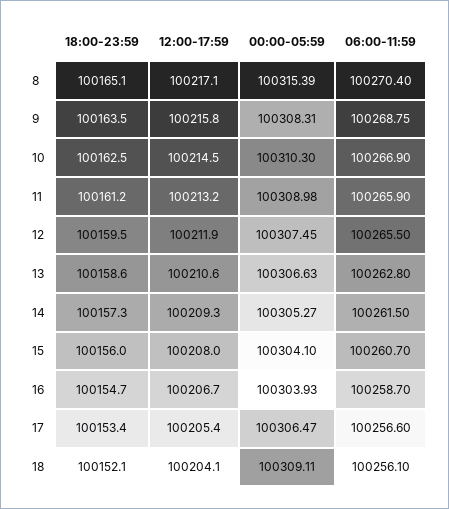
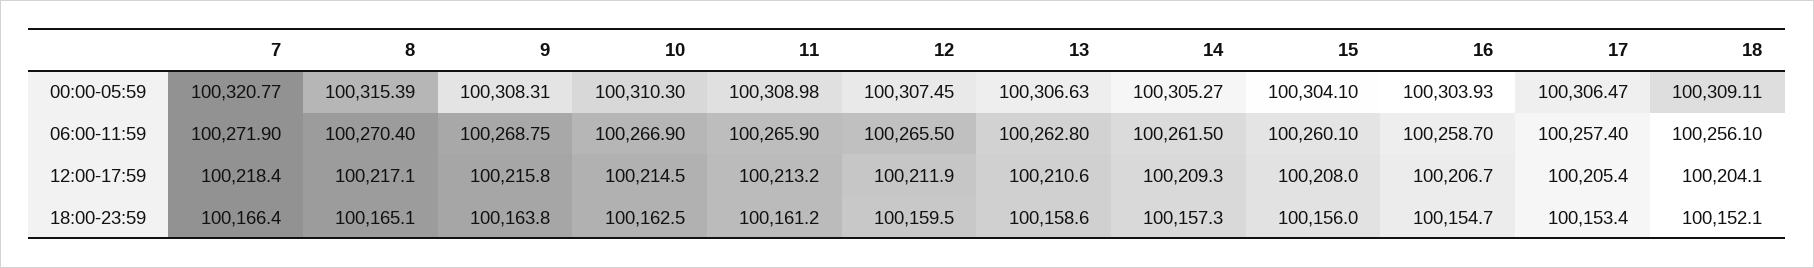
  {
    "18:00-23:59": {
      "8": 100165.1,
-     "9": 100163.5,
+     "9": 100163.8,
      "10": 100162.5,
      "11": 100161.2,
      "12": 100159.5,
      "13": 100158.6,
      "14": 100157.3,
      "15": 100156,
      "16": 100154.7,
      "17": 100153.4,
-     "18": 100152.1
+     "18": 100152.1,
+     "7": 100166.4
    },
    "12:00-17:59": {
      "8": 100217.1,
      "9": 100215.8,
      "10": 100214.5,
      "11": 100213.2,
      "12": 100211.9,
      "13": 100210.6,
      "14": 100209.3,
      "15": 100208,
      "16": 100206.7,
      "17": 100205.4,
-     "18": 100204.1
+     "18": 100204.1,
+     "7": 100218.4
    },
    "00:00-05:59": {
      "8": 100315.39,
      "9": 100308.31,
      "10": 100310.3,
      "11": 100308.98,
      "12": 100307.45,
      "13": 100306.63,
      "14": 100305.27,
      "15": 100304.1,
      "16": 100303.93,
      "17": 100306.47,
-     "18": 100309.11
+     "18": 100309.11,
+     "7": 100320.77
    },
    "06:00-11:59": {
      "8": 100270.4,
      "9": 100268.75,
      "10": 100266.9,
      "11": 100265.9,
      "12": 100265.5,
      "13": 100262.8,
      "14": 100261.5,
-     "15": 100260.7,
+     "15": 100260.1,
      "16": 100258.7,
-     "17": 100256.6,
+     "17": 100257.4,
-     "18": 100256.1
+     "18": 100256.1,
+     "7": 100271.9
    }
  }

